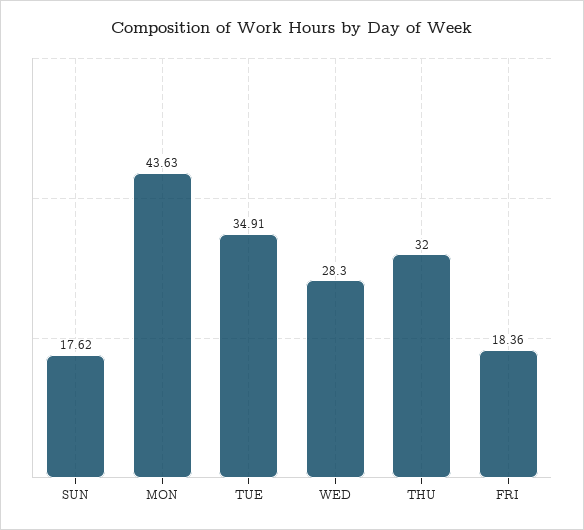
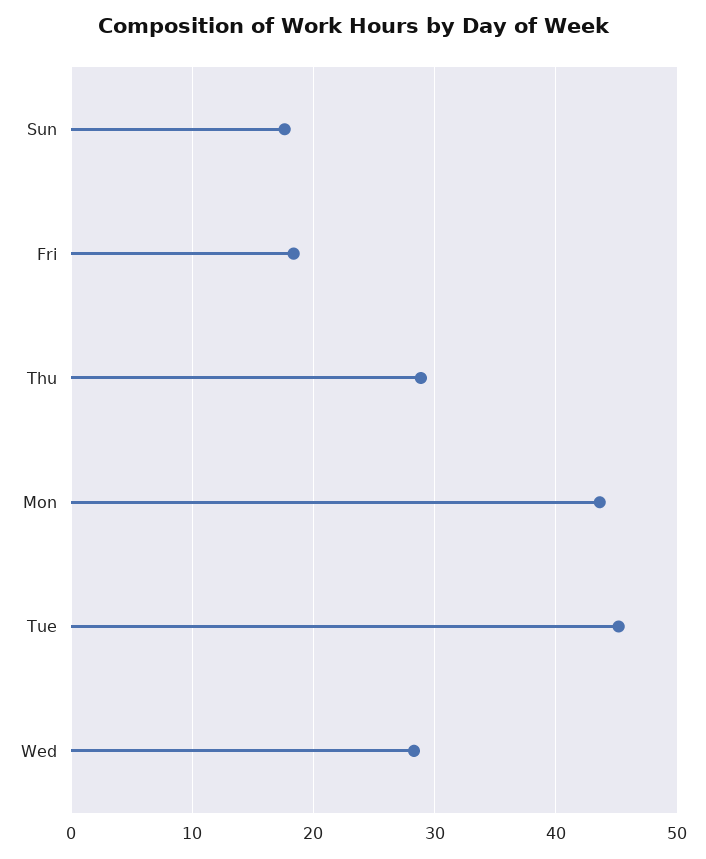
  {
    "SUN": 17.62,
    "MON": 43.63,
-   "TUE": 34.91,
+   "TUE": 45,
    "WED": 28.3,
-   "THU": 32,
+   "THU": 29,
    "FRI": 18.36
  }

